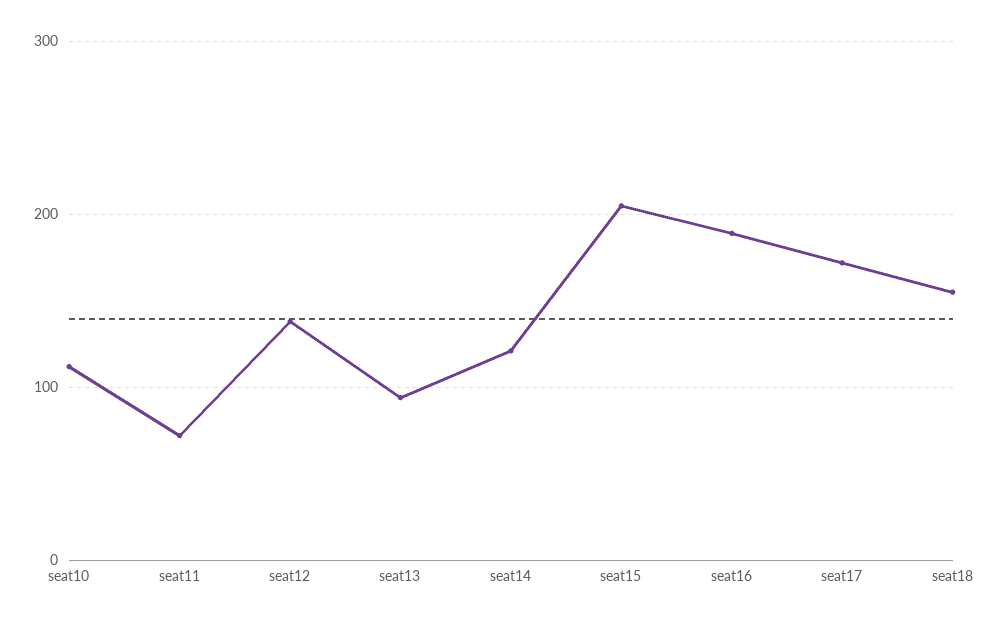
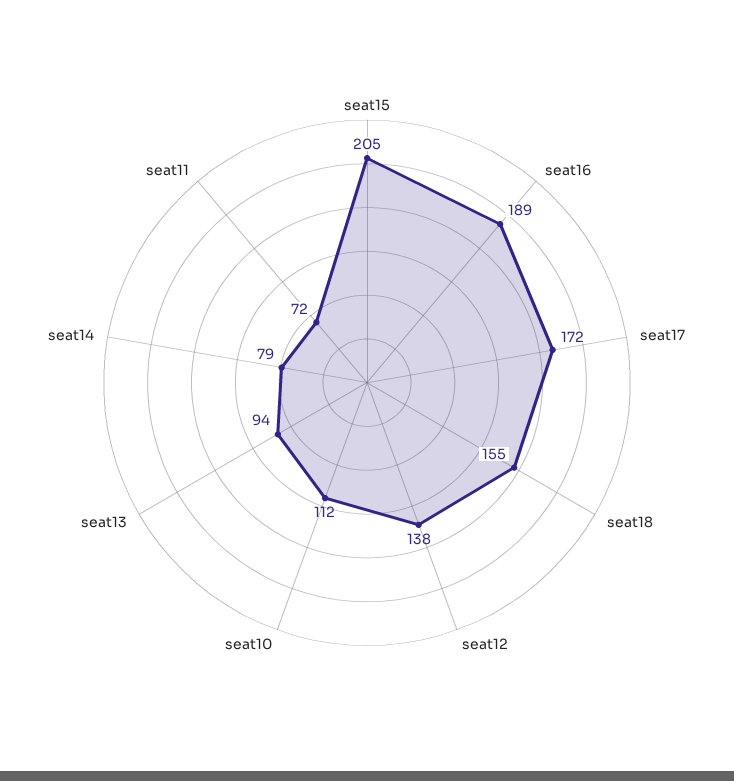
  {
    "seat10": 112,
    "seat11": 72,
    "seat12": 138,
    "seat13": 94,
-   "seat14": 120,
+   "seat14": 79,
    "seat15": 205,
    "seat16": 189,
    "seat17": 172,
    "seat18": 155
  }

